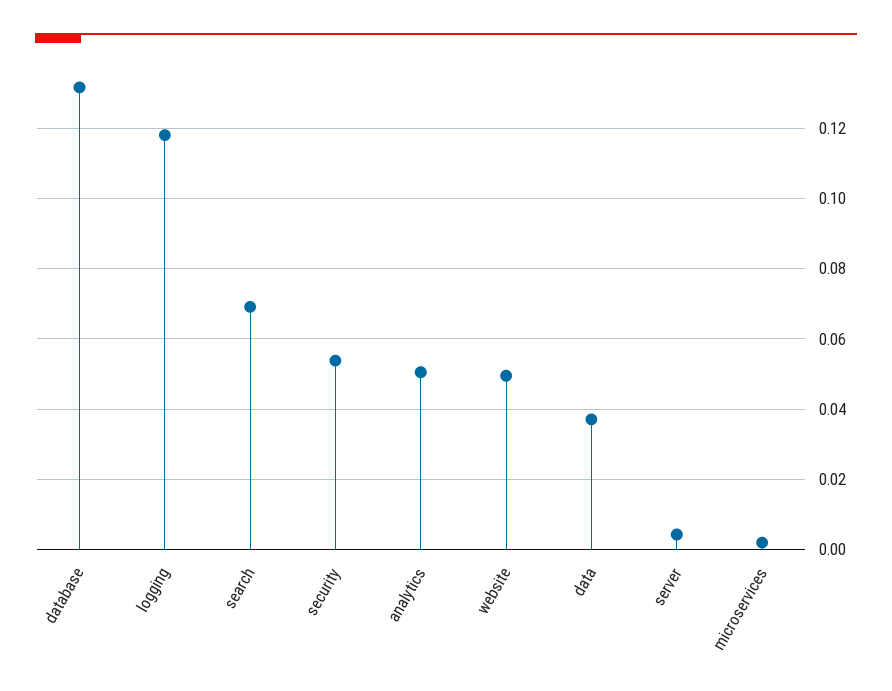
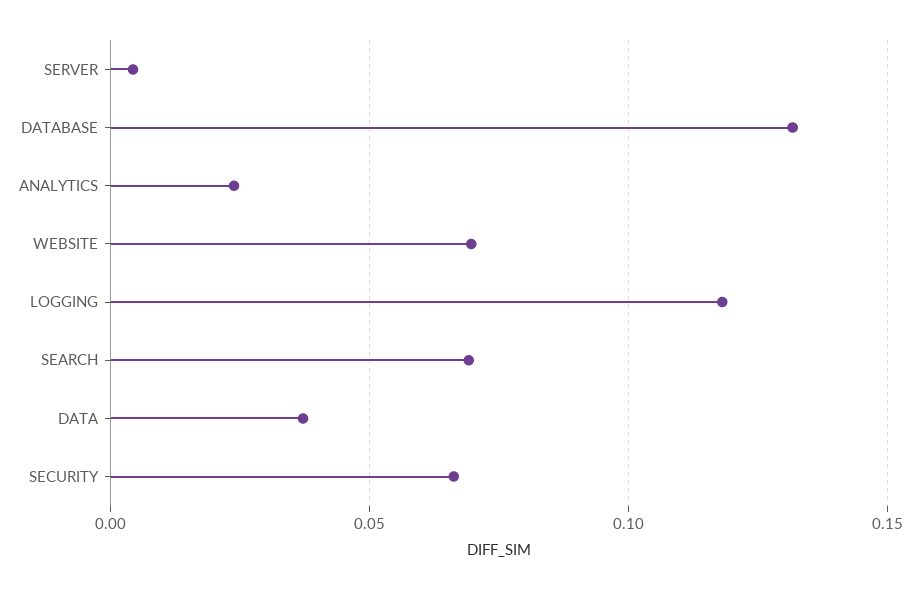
  {
    "database": 0.132,
    "logging": 0.118,
    "search": 0.07,
-   "security": 0.054,
+   "security": 0.065,
-   "analytics": 0.05,
+   "analytics": 0.025,
-   "website": 0.05,
+   "website": 0.07,
    "data": 0.038,
-   "server": 0.004,
+   "server": 0.004
-   "microservices": 0.002
  }

